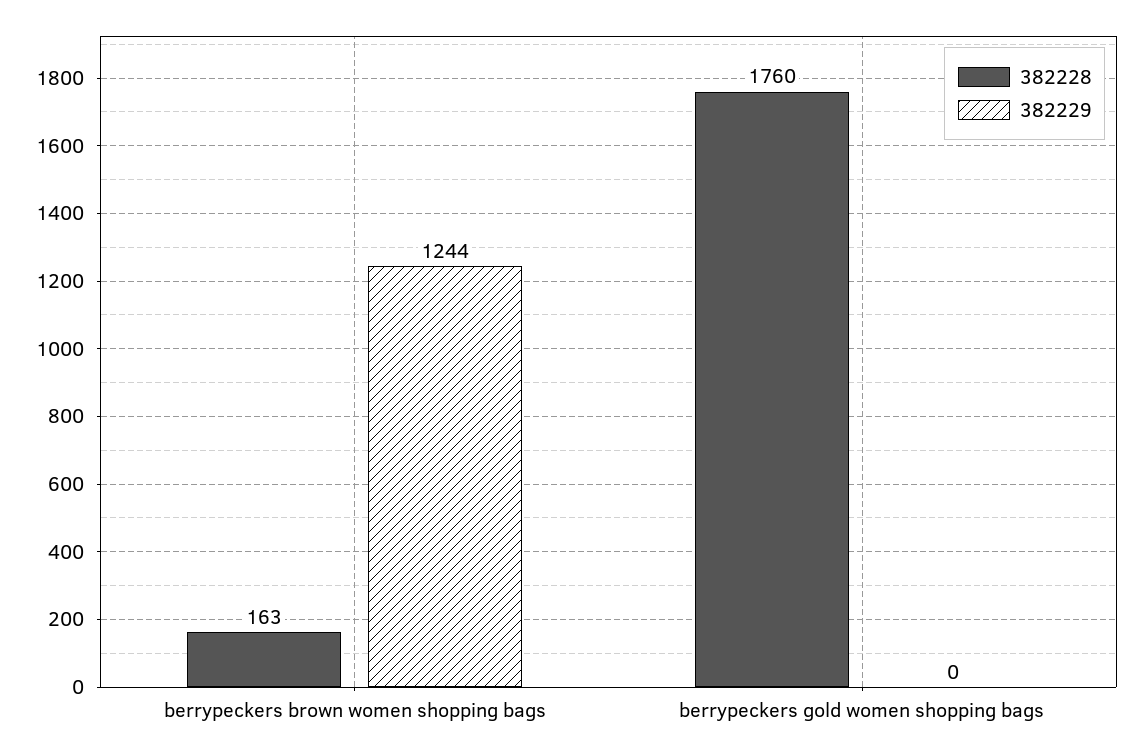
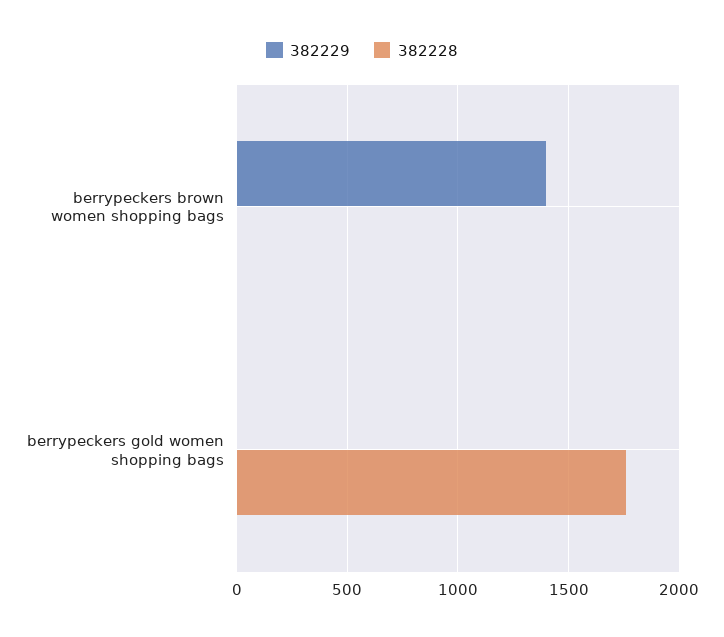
  {
    "382228": {
-     "berrypeckers brown women shopping bags": 163,
+     "berrypeckers brown women shopping bags": 0,
      "berrypeckers gold women shopping bags": 1760
    },
    "382229": {
-     "berrypeckers brown women shopping bags": 1244,
+     "berrypeckers brown women shopping bags": 1400,
      "berrypeckers gold women shopping bags": 0
    }
  }

